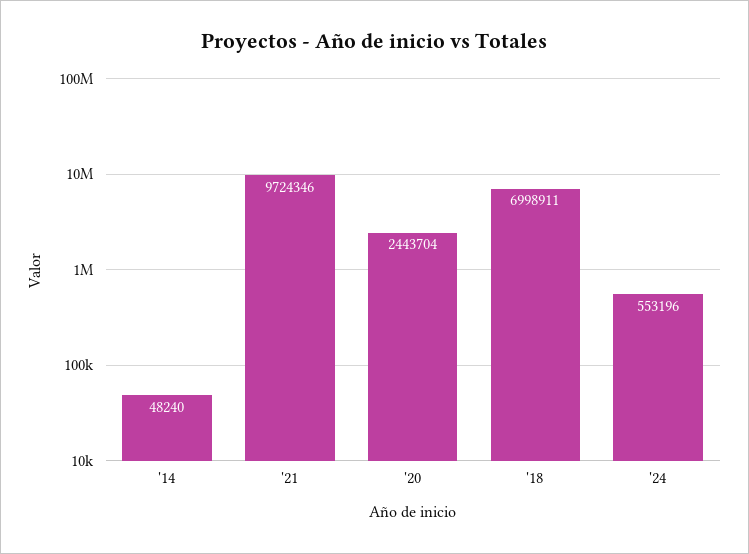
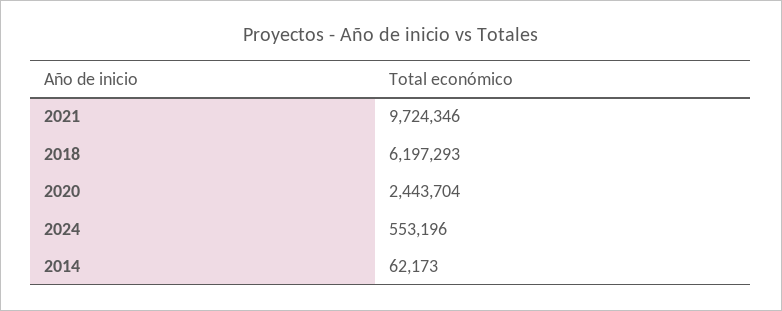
  {
-   "'14": 48240,
+   "'14": 62173,
    "'21": 9724346,
    "'20": 2443704,
-   "'18": 6998911,
+   "'18": 6197293,
    "'24": 553196
  }

